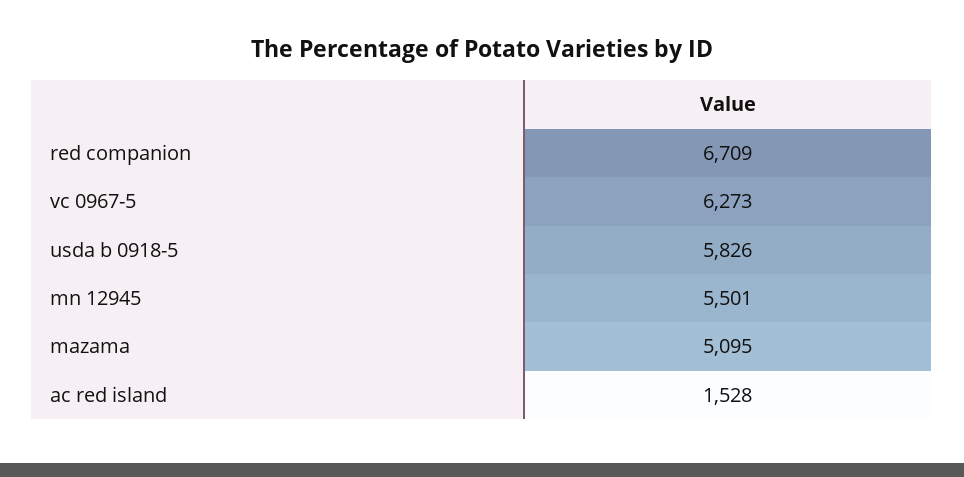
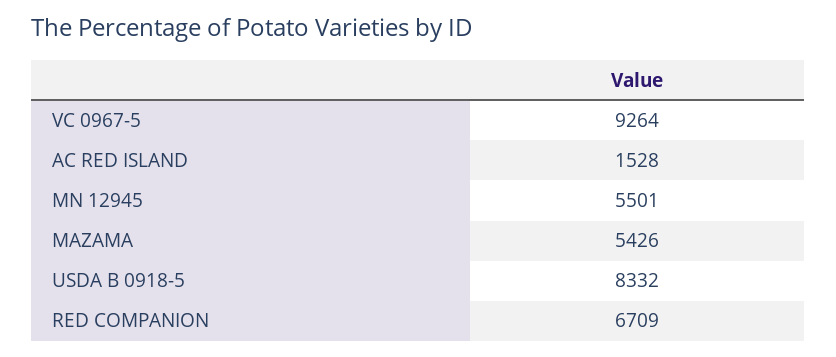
  {
    "red companion": 6709,
-   "vc 0967-5": 6273,
+   "vc 0967-5": 9264,
-   "usda b 0918-5": 5826,
+   "usda b 0918-5": 8332,
    "mn 12945": 5501,
-   "mazama": 5095,
+   "mazama": 5426,
    "ac red island": 1528
  }

